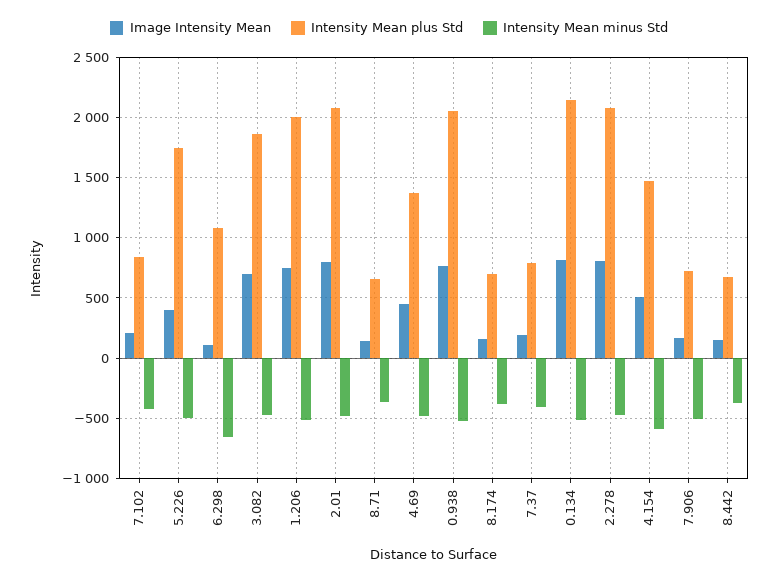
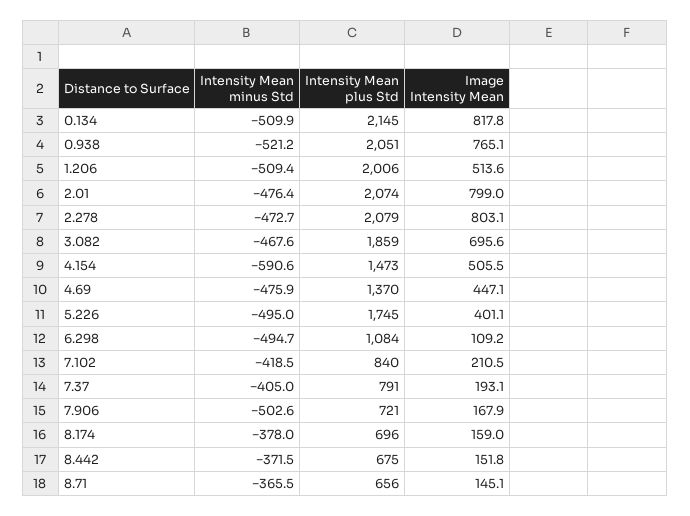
  {
    "Image Intensity Mean": {
      "7.102": 210.5,
      "5.226": 401.1,
      "6.298": 109.2,
      "3.082": 695.6,
-     "1.206": 750,
+     "1.206": 513.6,
      "2.01": 799,
      "8.71": 145.1,
      "4.69": 447.1,
      "0.938": 765.1,
      "8.174": 159,
      "7.37": 193.1,
      "0.134": 817.8,
      "2.278": 803.1,
      "4.154": 505.5,
      "7.906": 167.9,
      "8.442": 151.8
    },
    "Intensity Mean plus Std": {
      "7.102": 840,
      "5.226": 1745,
      "6.298": 1084,
      "3.082": 1859,
      "1.206": 2006,
      "2.01": 2074,
      "8.71": 656,
      "4.69": 1370,
      "0.938": 2051,
      "8.174": 696,
      "7.37": 791,
      "0.134": 2145,
      "2.278": 2079,
      "4.154": 1473,
      "7.906": 721,
      "8.442": 675
    },
    "Intensity Mean minus Std": {
      "7.102": -418.5,
      "5.226": -495,
-     "6.298": -650,
+     "6.298": -494.7,
      "3.082": -467.6,
      "1.206": -509.4,
      "2.01": -476.4,
      "8.71": -365.5,
      "4.69": -475.9,
      "0.938": -521.2,
      "8.174": -378,
      "7.37": -405,
      "0.134": -509.9,
      "2.278": -472.7,
      "4.154": -590.6,
      "7.906": -502.6,
      "8.442": -371.5
    }
  }

